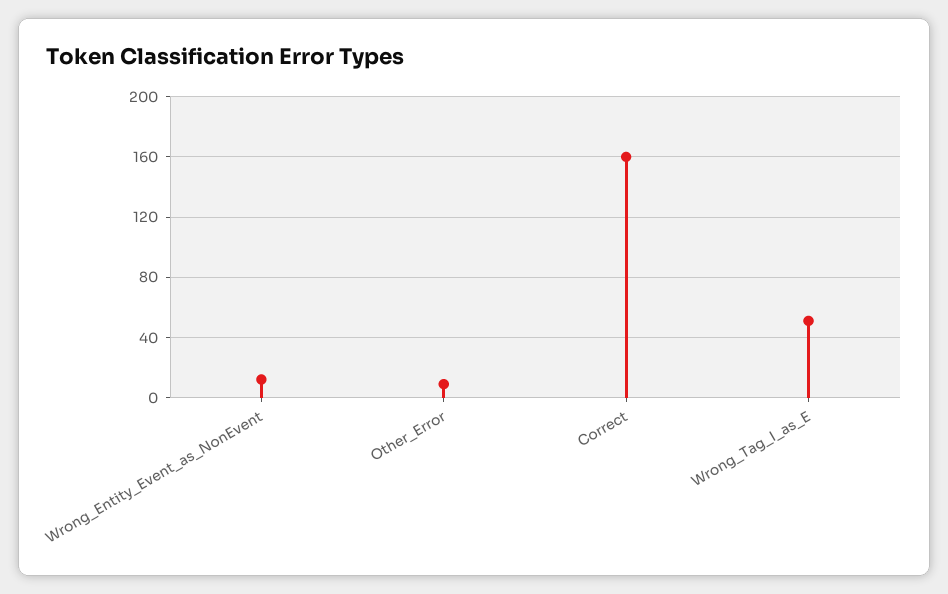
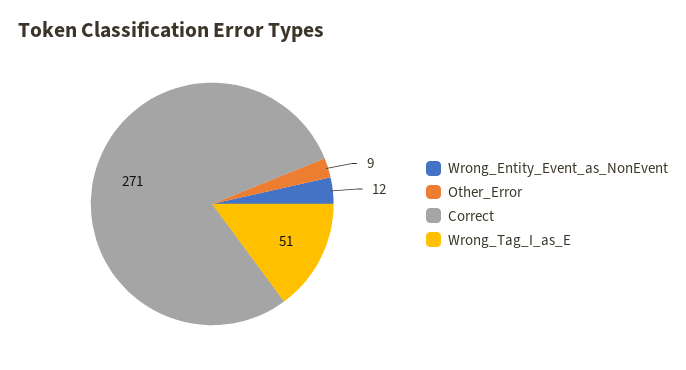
  {
    "Wrong_Entity_Event_as_NonEvent": 12,
    "Other_Error": 9,
-   "Correct": 160,
+   "Correct": 271,
    "Wrong_Tag_I_as_E": 51
  }

